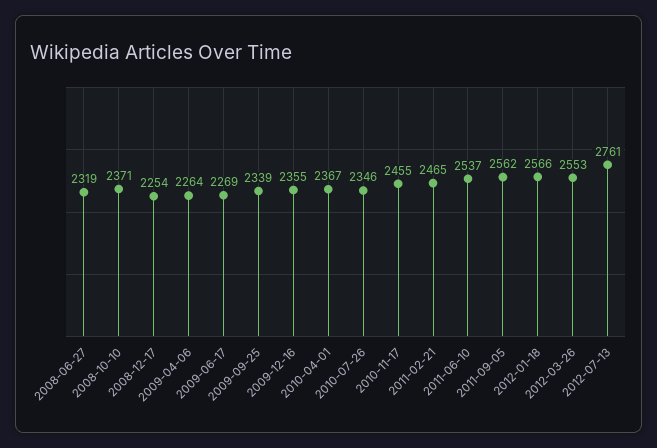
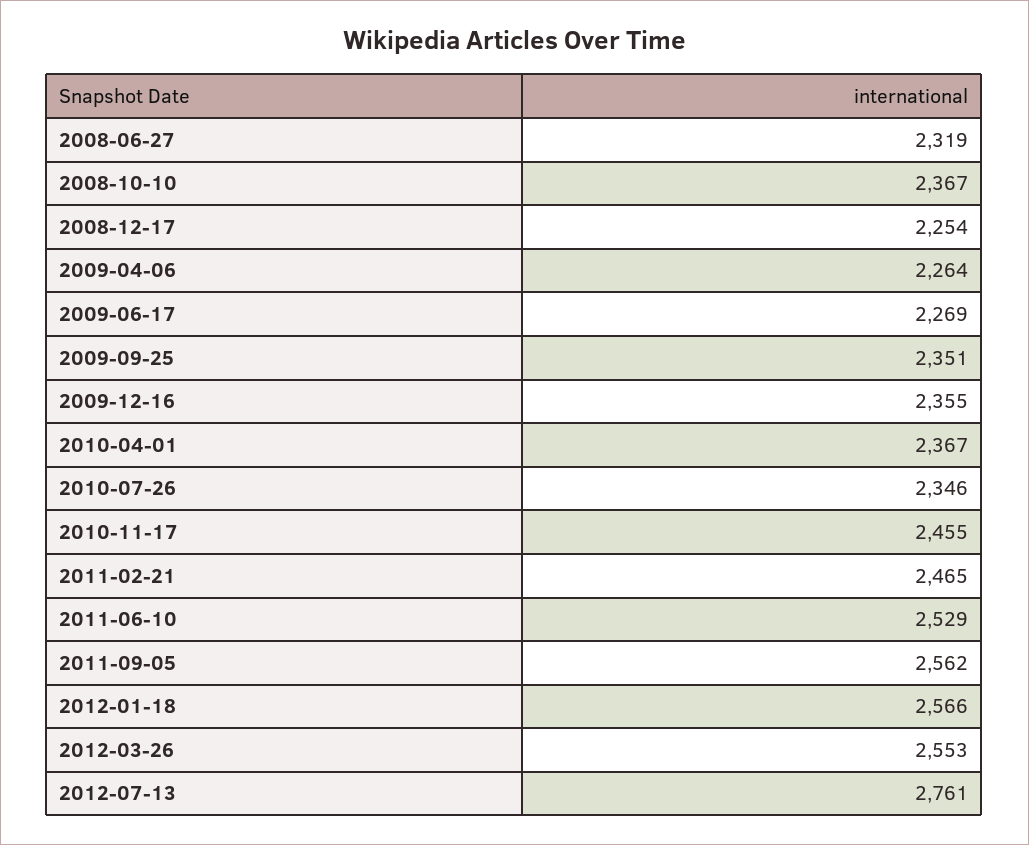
  {
    "2008-06-27": 2319,
-   "2008-10-10": 2371,
+   "2008-10-10": 2367,
    "2008-12-17": 2254,
    "2009-04-06": 2264,
    "2009-06-17": 2269,
-   "2009-09-25": 2339,
+   "2009-09-25": 2351,
    "2009-12-16": 2355,
    "2010-04-01": 2367,
    "2010-07-26": 2346,
    "2010-11-17": 2455,
    "2011-02-21": 2465,
-   "2011-06-10": 2537,
+   "2011-06-10": 2529,
    "2011-09-05": 2562,
    "2012-01-18": 2566,
    "2012-03-26": 2553,
    "2012-07-13": 2761
  }

